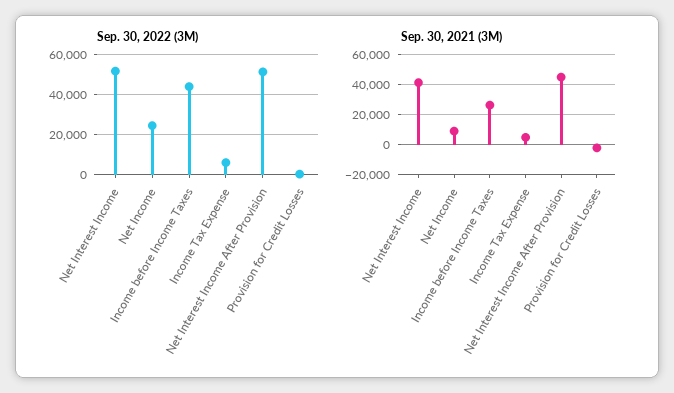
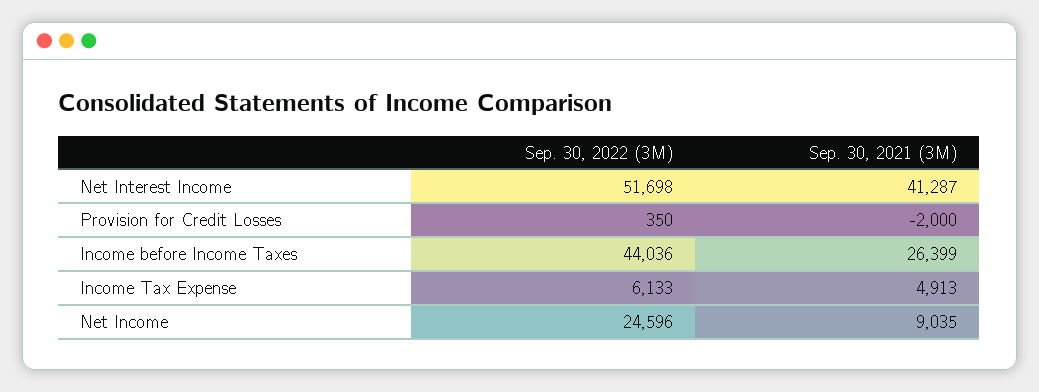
  {
    "Sep. 30, 2022 (3M)": {
      "Net Interest Income": 51698,
      "Net Income": 24596,
      "Income before Income Taxes": 44036,
      "Income Tax Expense": 6133,
-     "Net Interest Income After Provision": 50000,
      "Provision for Credit Losses": 350
    },
    "Sep. 30, 2021 (3M)": {
      "Net Interest Income": 41287,
      "Net Income": 9035,
      "Income before Income Taxes": 26399,
      "Income Tax Expense": 4913,
-     "Net Interest Income After Provision": 45000,
      "Provision for Credit Losses": -2000
    }
  }

